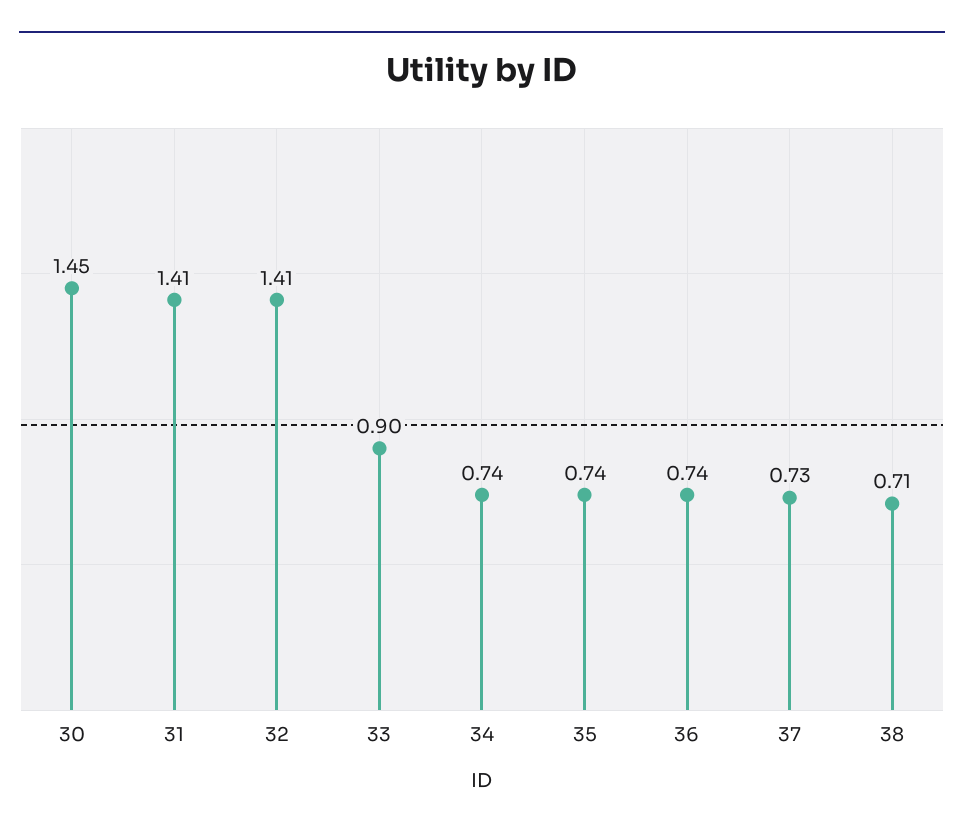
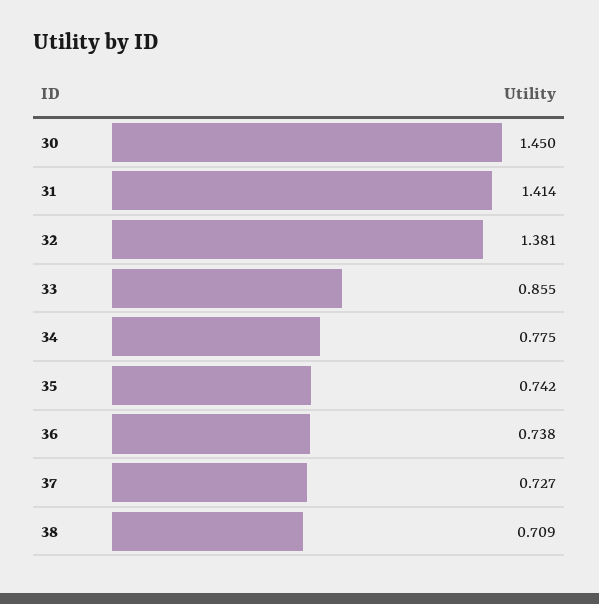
  {
    "30": 1.45,
    "31": 1.414,
-   "32": 1.41,
+   "32": 1.381,
-   "33": 0.9,
+   "33": 0.855,
-   "34": 0.74,
+   "34": 0.775,
    "35": 0.742,
    "36": 0.738,
    "37": 0.727,
    "38": 0.709
  }

